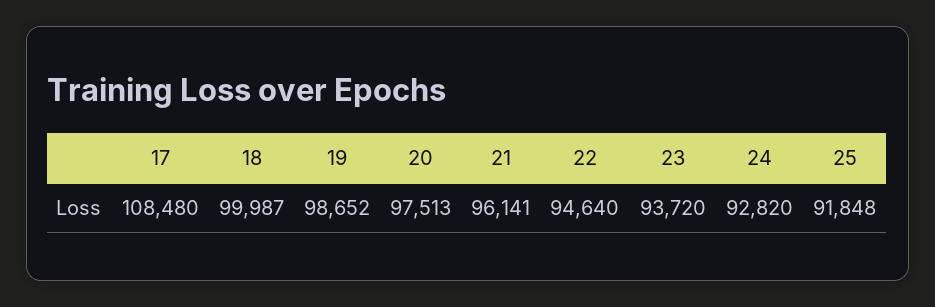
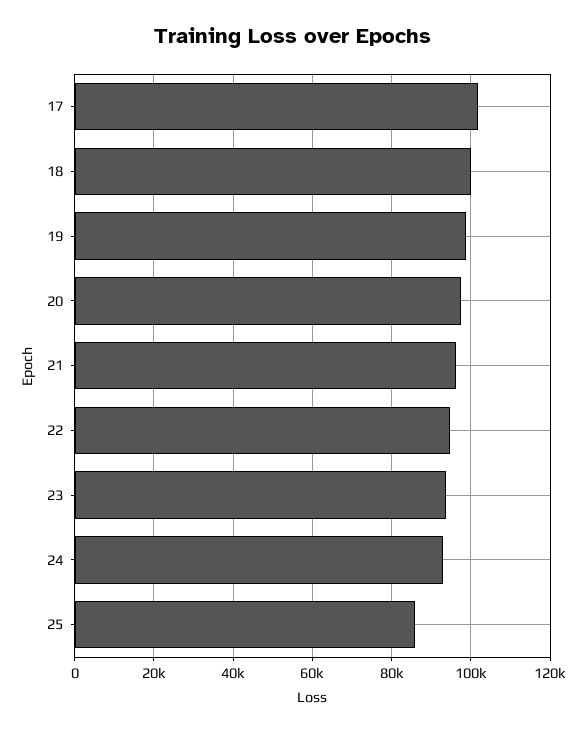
  {
-   "17": 108480,
+   "17": 102000,
    "18": 99987,
    "19": 98652,
    "20": 97513,
    "21": 96141,
    "22": 94640,
    "23": 93720,
    "24": 92820,
-   "25": 91848
+   "25": 86000
  }

